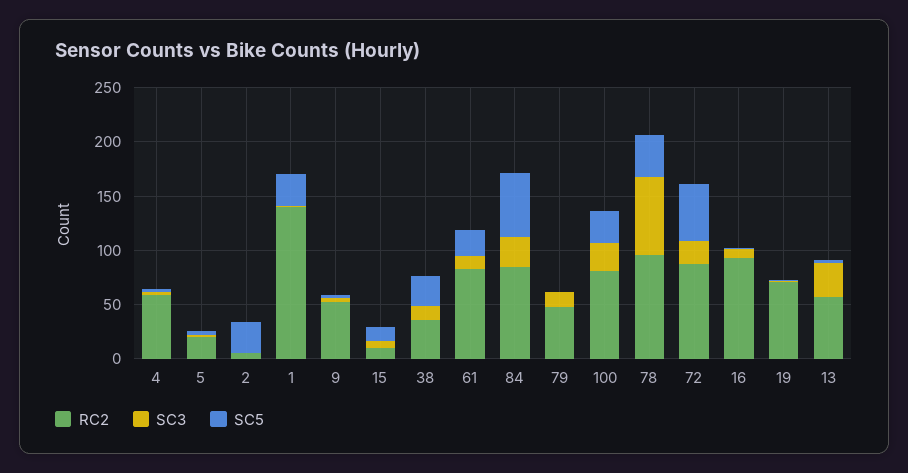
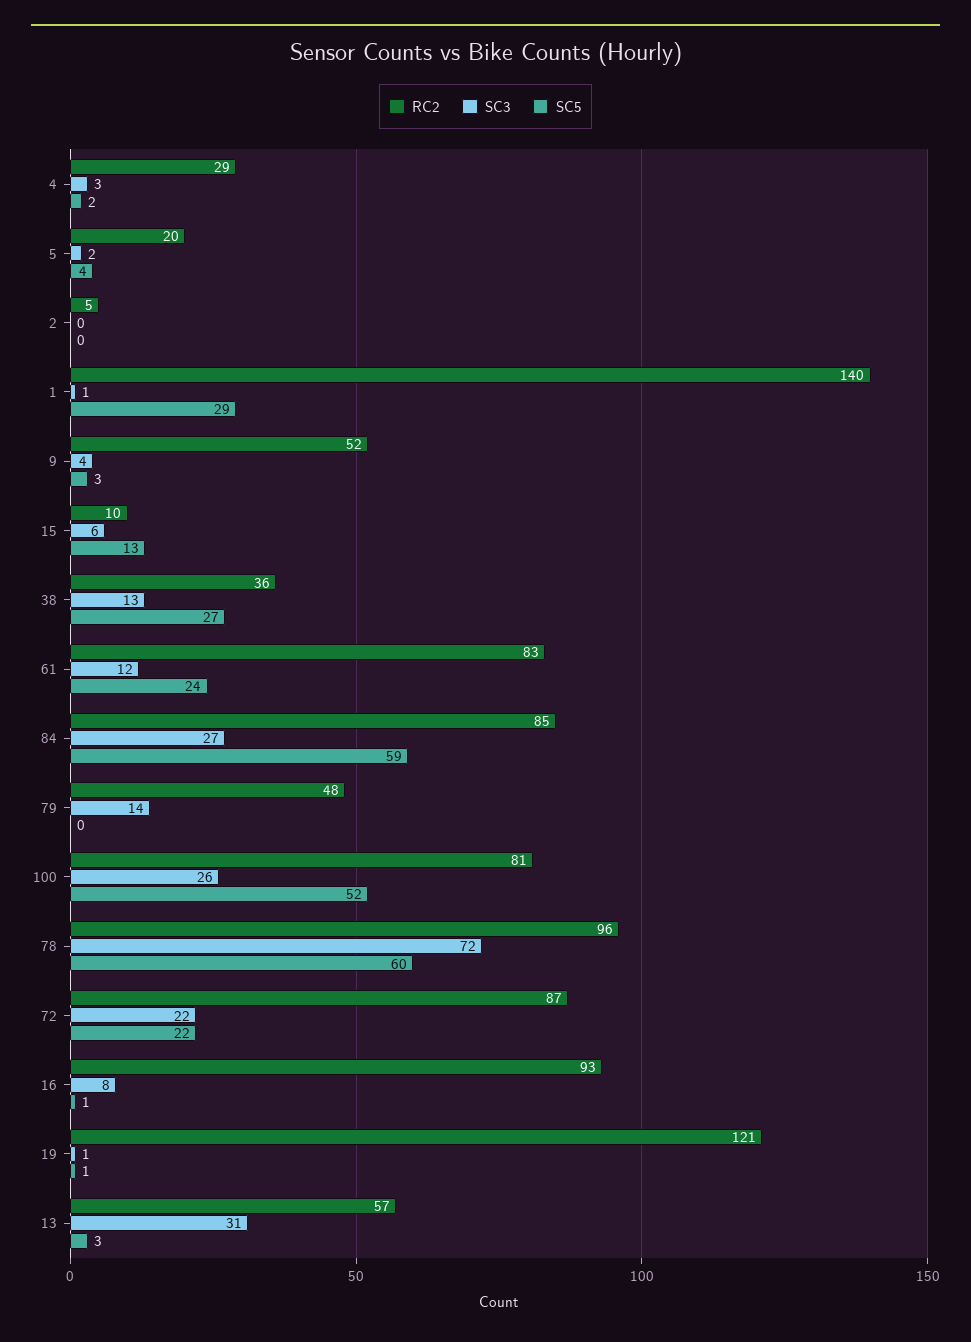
  {
    "RC2": {
-     "4": 60,
+     "4": 29,
      "5": 20,
      "2": 5,
      "1": 140,
      "9": 52,
      "15": 10,
      "38": 36,
      "61": 83,
      "84": 85,
      "79": 48,
      "100": 81,
      "78": 96,
      "72": 87,
      "16": 93,
-     "19": 70,
+     "19": 121,
      "13": 57
    },
    "SC3": {
      "4": 3,
      "5": 2,
      "2": 0,
      "1": 1,
      "9": 4,
      "15": 6,
      "38": 13,
      "61": 12,
      "84": 27,
      "79": 14,
      "100": 26,
      "78": 72,
      "72": 22,
      "16": 8,
      "19": 1,
      "13": 31
    },
    "SC5": {
      "4": 2,
      "5": 4,
-     "2": 30,
+     "2": 0,
      "1": 29,
      "9": 3,
      "15": 13,
      "38": 27,
      "61": 24,
      "84": 59,
      "79": 0,
-     "100": 30,
+     "100": 52,
-     "78": 40,
+     "78": 60,
-     "72": 50,
+     "72": 22,
      "16": 1,
      "19": 1,
      "13": 3
    }
  }

